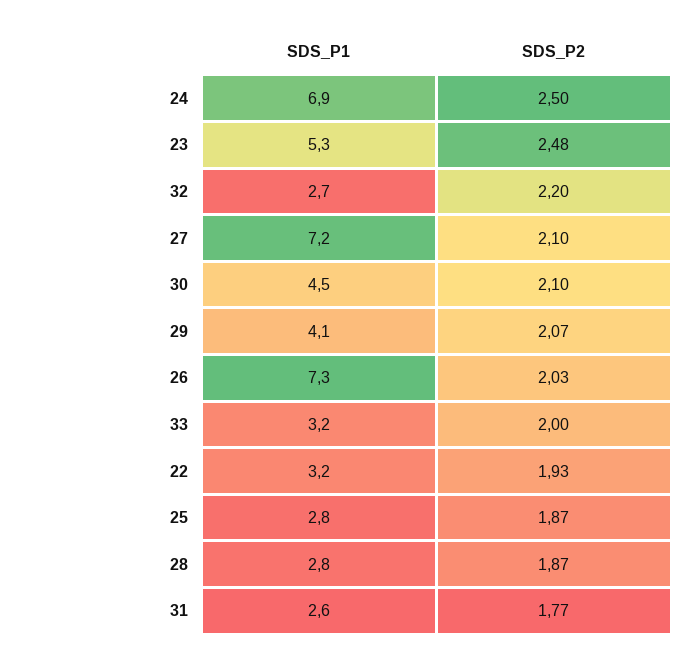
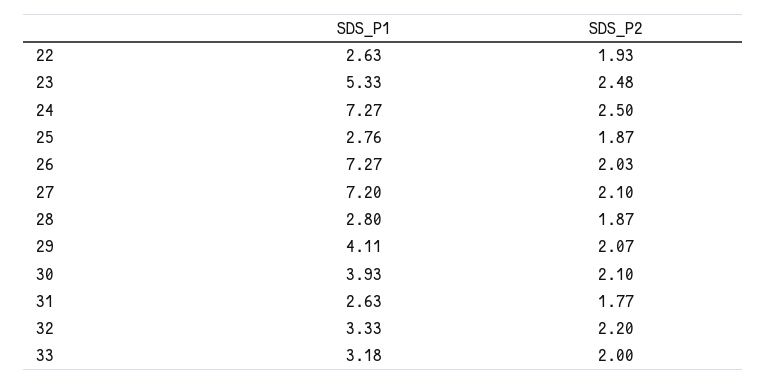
  {
    "SDS_P1": {
-     "24": 6.9,
+     "24": 7.27,
      "23": 5.33,
-     "32": 2.7,
+     "32": 3.33,
      "27": 7.2,
-     "30": 4.5,
+     "30": 3.93,
      "29": 4.11,
      "26": 7.27,
      "33": 3.18,
-     "22": 3.2,
+     "22": 2.63,
      "25": 2.76,
      "28": 2.8,
      "31": 2.63
    },
    "SDS_P2": {
      "24": 2.5,
      "23": 2.48,
      "32": 2.2,
      "27": 2.1,
      "30": 2.1,
      "29": 2.07,
      "26": 2.03,
      "33": 2,
      "22": 1.93,
      "25": 1.87,
      "28": 1.87,
      "31": 1.77
    }
  }

